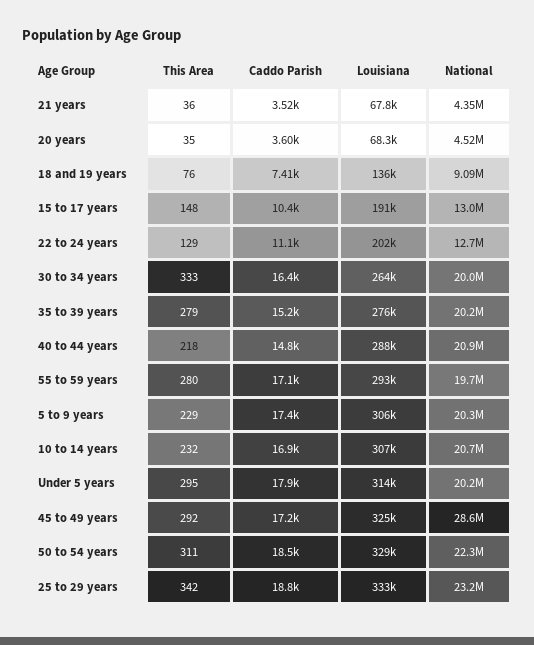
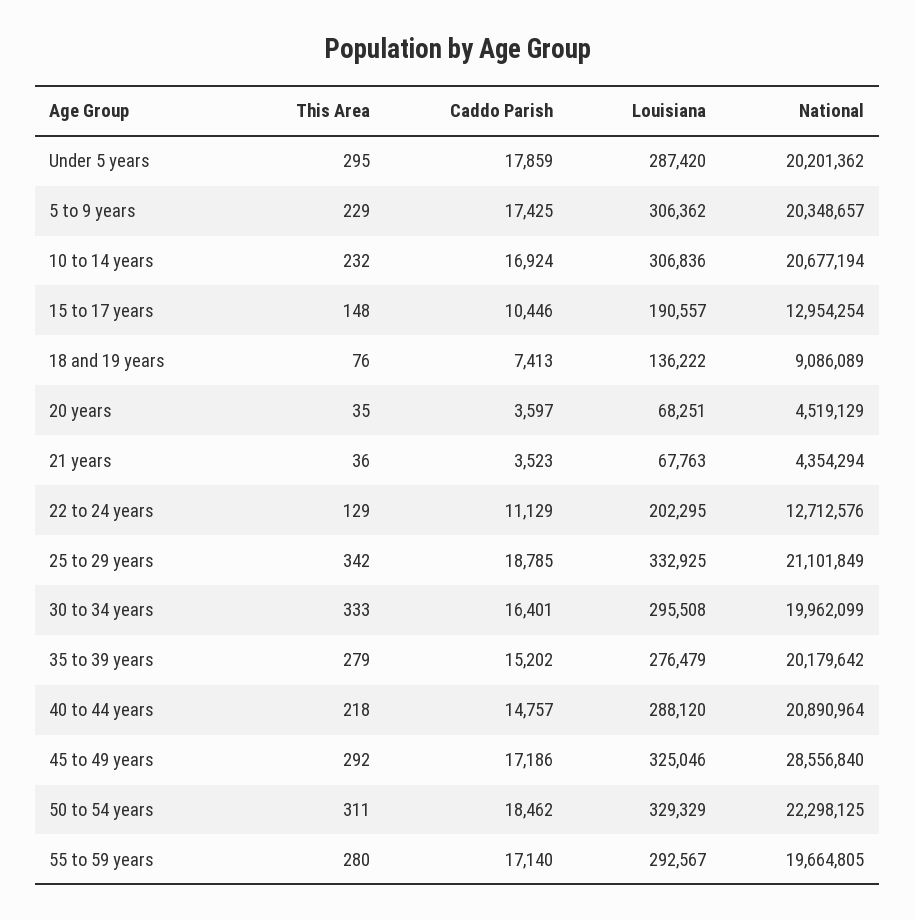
  {
    "This Area": {
      "21 years": 36,
      "20 years": 35,
      "18 and 19 years": 76,
      "15 to 17 years": 148,
      "22 to 24 years": 129,
      "30 to 34 years": 333,
      "35 to 39 years": 279,
      "40 to 44 years": 218,
      "55 to 59 years": 280,
      "5 to 9 years": 229,
      "10 to 14 years": 232,
      "Under 5 years": 295,
      "45 to 49 years": 292,
      "50 to 54 years": 311,
      "25 to 29 years": 342
    },
    "Caddo Parish": {
      "21 years": 3523,
      "20 years": 3597,
      "18 and 19 years": 7413,
      "15 to 17 years": 10446,
      "22 to 24 years": 11129,
      "30 to 34 years": 16401,
      "35 to 39 years": 15202,
      "40 to 44 years": 14757,
      "55 to 59 years": 17140,
      "5 to 9 years": 17425,
      "10 to 14 years": 16924,
      "Under 5 years": 17859,
      "45 to 49 years": 17186,
      "50 to 54 years": 18462,
      "25 to 29 years": 18785
    },
    "Louisiana": {
      "21 years": 67763,
      "20 years": 68251,
      "18 and 19 years": 136222,
      "15 to 17 years": 190557,
      "22 to 24 years": 202295,
-     "30 to 34 years": 264000,
+     "30 to 34 years": 295508,
      "35 to 39 years": 276479,
      "40 to 44 years": 288120,
      "55 to 59 years": 292567,
      "5 to 9 years": 306362,
      "10 to 14 years": 306836,
-     "Under 5 years": 314000,
+     "Under 5 years": 287420,
      "45 to 49 years": 325046,
      "50 to 54 years": 329329,
      "25 to 29 years": 332925
    },
    "National": {
      "21 years": 4354294,
      "20 years": 4519129,
      "18 and 19 years": 9086089,
      "15 to 17 years": 12954254,
      "22 to 24 years": 12712576,
      "30 to 34 years": 19962099,
      "35 to 39 years": 20179642,
      "40 to 44 years": 20890964,
      "55 to 59 years": 19664805,
      "5 to 9 years": 20348657,
      "10 to 14 years": 20677194,
      "Under 5 years": 20201362,
      "45 to 49 years": 28556840,
      "50 to 54 years": 22298125,
-     "25 to 29 years": 23200000
+     "25 to 29 years": 21101849
    }
  }

